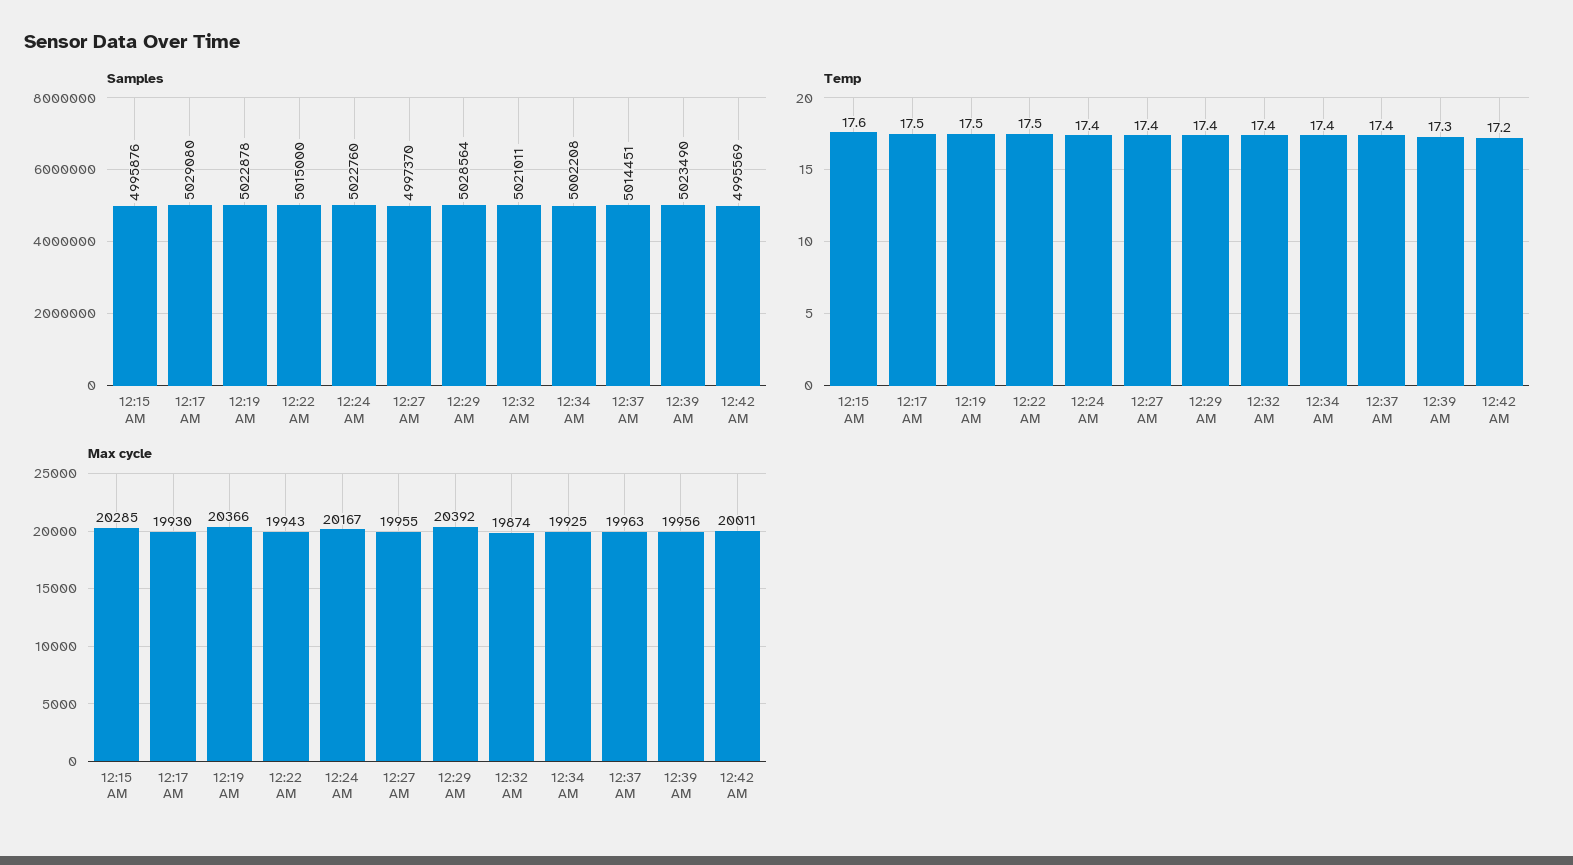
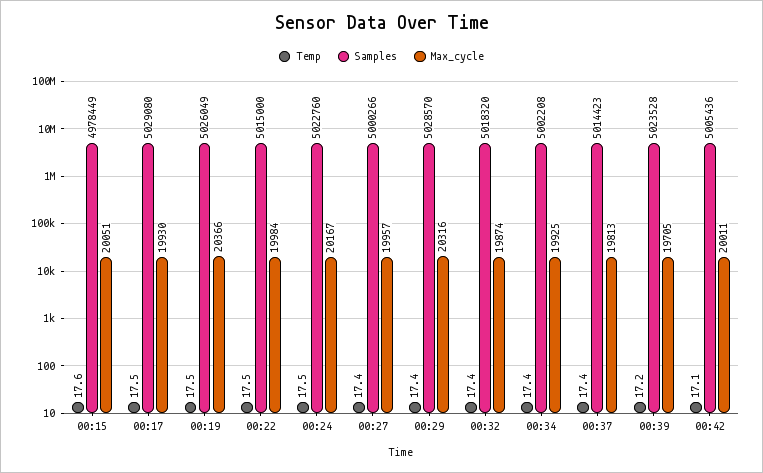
  {
    "Samples": {
-     "12:15 AM": 4995876,
+     "12:15 AM": 4978449,
      "12:17 AM": 5029080,
-     "12:19 AM": 5022878,
+     "12:19 AM": 5026049,
      "12:22 AM": 5015000,
      "12:24 AM": 5022760,
-     "12:27 AM": 4997370,
+     "12:27 AM": 5000266,
-     "12:29 AM": 5028564,
+     "12:29 AM": 5028570,
-     "12:32 AM": 5021011,
+     "12:32 AM": 5018320,
      "12:34 AM": 5002208,
-     "12:37 AM": 5014451,
+     "12:37 AM": 5014423,
-     "12:39 AM": 5023490,
+     "12:39 AM": 5023528,
-     "12:42 AM": 4995569
+     "12:42 AM": 5005436
    },
    "Temp": {
      "12:15 AM": 17.6,
      "12:17 AM": 17.5,
      "12:19 AM": 17.5,
      "12:22 AM": 17.5,
-     "12:24 AM": 17.4,
+     "12:24 AM": 17.5,
      "12:27 AM": 17.4,
      "12:29 AM": 17.4,
      "12:32 AM": 17.4,
      "12:34 AM": 17.4,
      "12:37 AM": 17.4,
-     "12:39 AM": 17.3,
+     "12:39 AM": 17.2,
-     "12:42 AM": 17.2
+     "12:42 AM": 17.1
    },
    "Max cycle": {
-     "12:15 AM": 20285,
+     "12:15 AM": 20051,
      "12:17 AM": 19930,
      "12:19 AM": 20366,
-     "12:22 AM": 19943,
+     "12:22 AM": 19984,
      "12:24 AM": 20167,
-     "12:27 AM": 19955,
+     "12:27 AM": 19957,
-     "12:29 AM": 20392,
+     "12:29 AM": 20316,
      "12:32 AM": 19874,
      "12:34 AM": 19925,
-     "12:37 AM": 19963,
+     "12:37 AM": 19813,
-     "12:39 AM": 19956,
+     "12:39 AM": 19705,
      "12:42 AM": 20011
    }
  }

